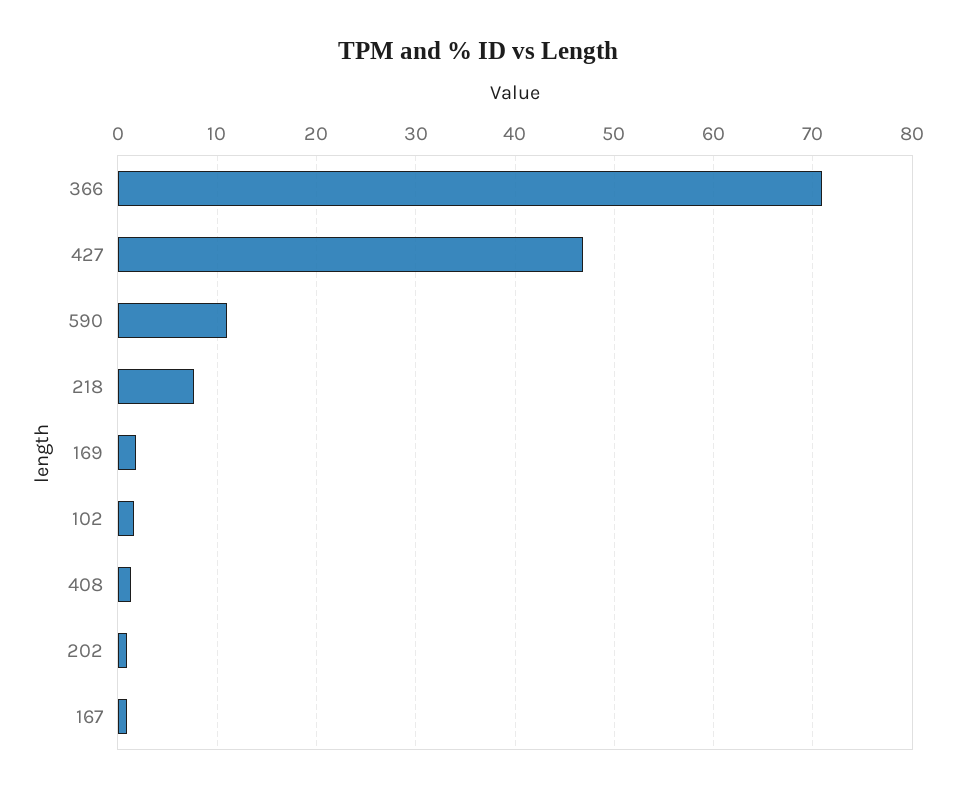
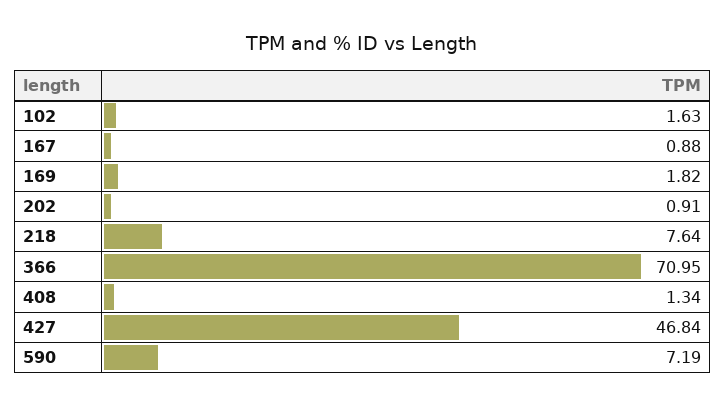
  {
    "366": 70.95,
    "427": 46.84,
-   "590": 11,
+   "590": 7.19,
    "218": 7.64,
    "169": 1.82,
    "102": 1.63,
    "408": 1.34,
    "202": 0.91,
    "167": 0.88
  }

